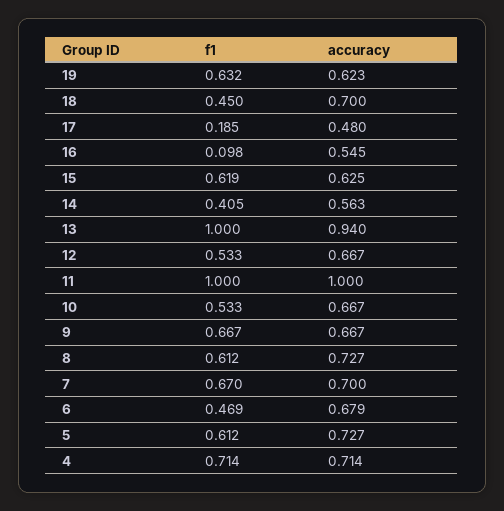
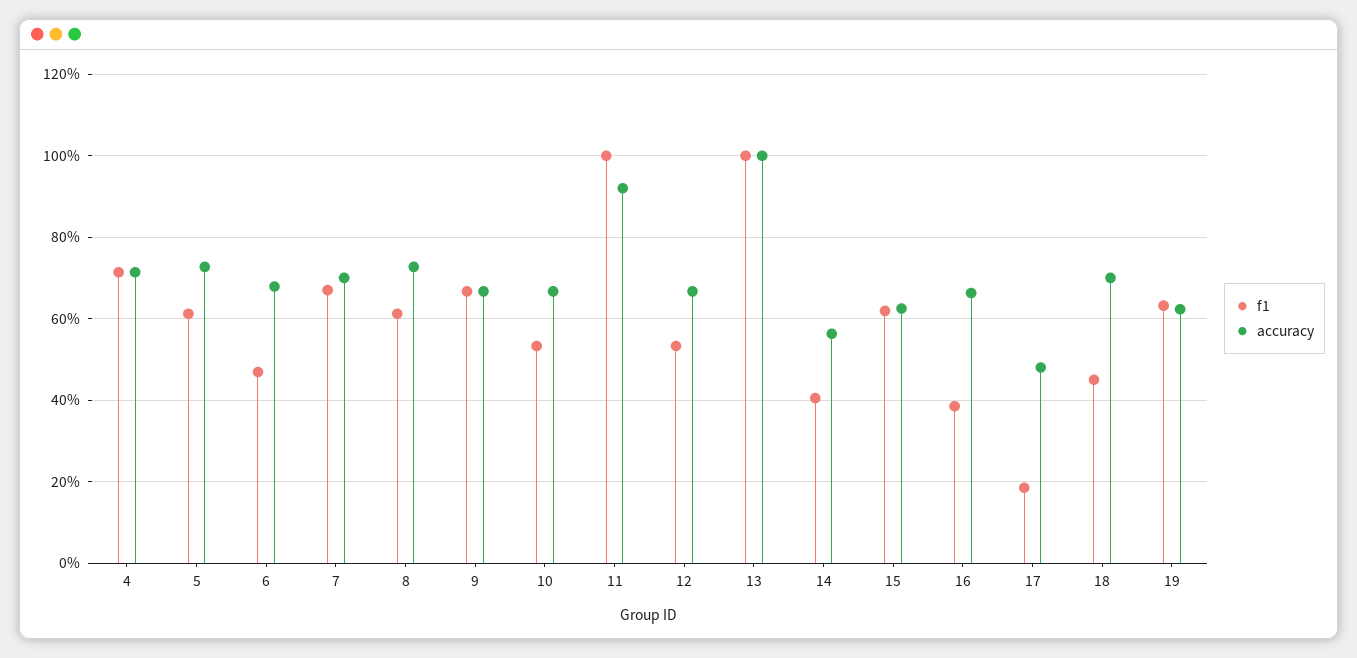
  {
    "f1": {
      "19": 0.632,
      "18": 0.45,
      "17": 0.185,
-     "16": 0.098,
+     "16": 0.38,
      "15": 0.619,
      "14": 0.405,
      "13": 1,
      "12": 0.533,
      "11": 1,
      "10": 0.533,
      "9": 0.667,
      "8": 0.612,
      "7": 0.67,
      "6": 0.469,
      "5": 0.612,
      "4": 0.714
    },
    "accuracy": {
      "19": 0.623,
      "18": 0.7,
      "17": 0.48,
-     "16": 0.545,
+     "16": 0.66,
      "15": 0.625,
      "14": 0.563,
-     "13": 0.94,
+     "13": 1,
      "12": 0.667,
-     "11": 1,
+     "11": 0.92,
      "10": 0.667,
      "9": 0.667,
      "8": 0.727,
      "7": 0.7,
      "6": 0.679,
      "5": 0.727,
      "4": 0.714
    }
  }

